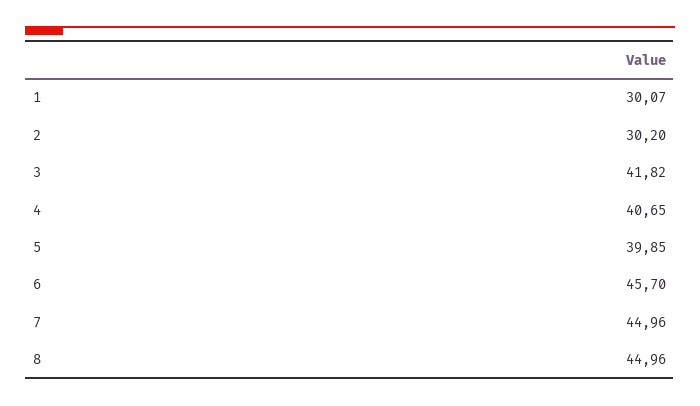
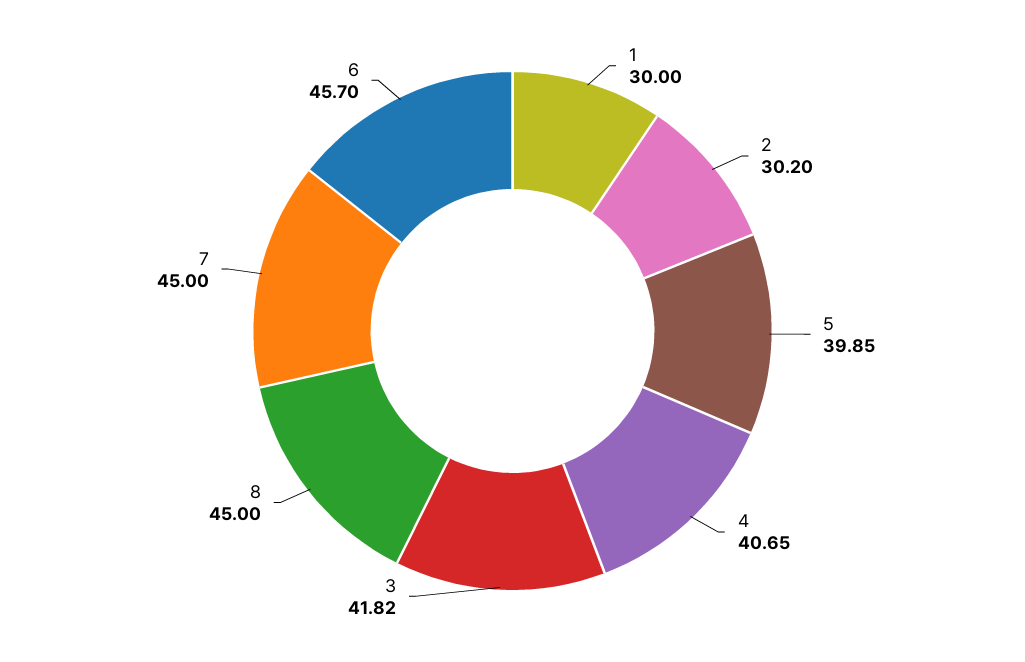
  {
-   "1": 30.07,
+   "1": 30,
    "2": 30.2,
    "3": 41.82,
    "4": 40.65,
    "5": 39.85,
    "6": 45.7,
-   "7": 44.96,
+   "7": 45,
-   "8": 44.96
+   "8": 45
  }

